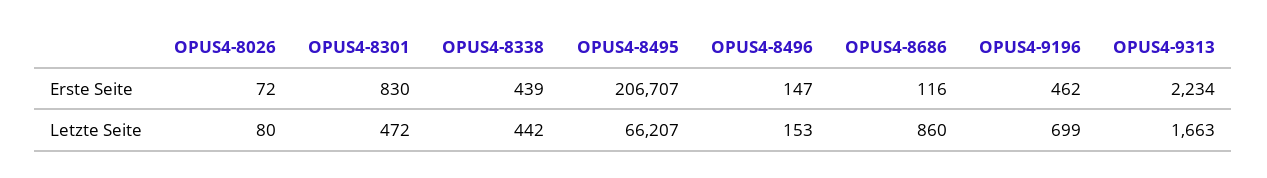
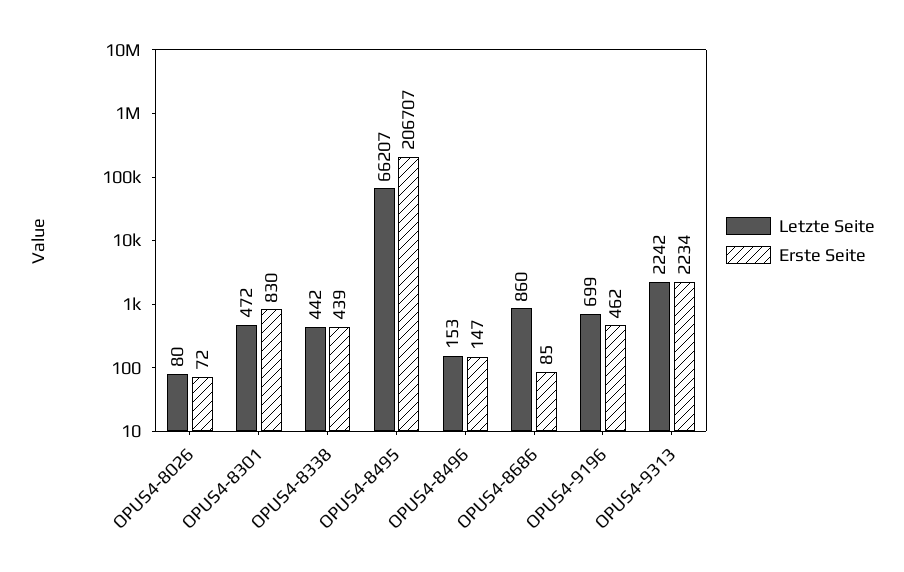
  {
    "Erste Seite": {
      "OPUS4-8026": 72,
      "OPUS4-8301": 830,
      "OPUS4-8338": 439,
      "OPUS4-8495": 206707,
      "OPUS4-8496": 147,
-     "OPUS4-8686": 116,
+     "OPUS4-8686": 85,
      "OPUS4-9196": 462,
      "OPUS4-9313": 2234
    },
    "Letzte Seite": {
      "OPUS4-8026": 80,
      "OPUS4-8301": 472,
      "OPUS4-8338": 442,
      "OPUS4-8495": 66207,
      "OPUS4-8496": 153,
      "OPUS4-8686": 860,
      "OPUS4-9196": 699,
-     "OPUS4-9313": 1663
+     "OPUS4-9313": 2242
    }
  }

